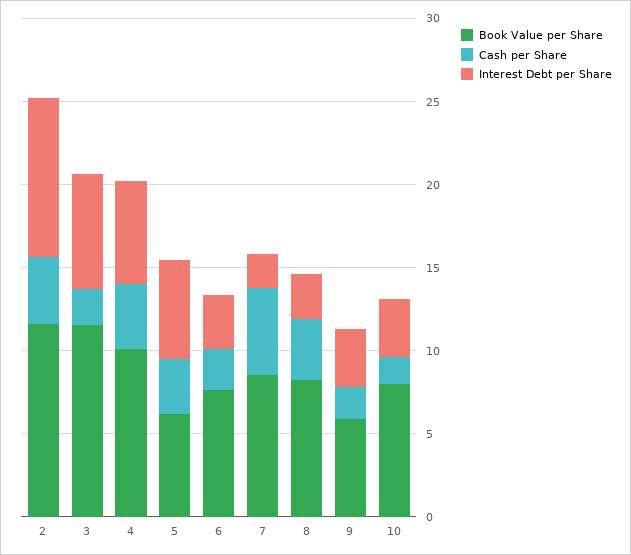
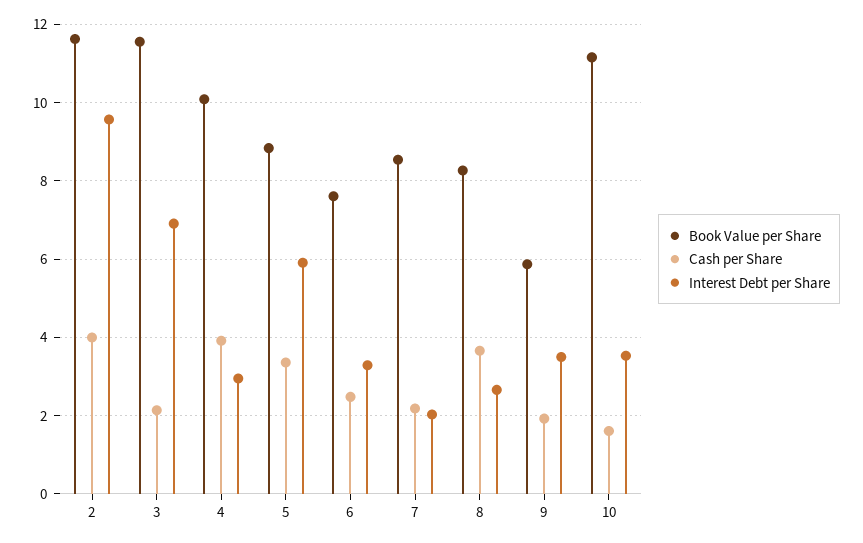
  {
    "Book Value per Share": {
      "2": 11.6,
      "3": 11.6,
      "4": 10,
-     "5": 6,
+     "5": 8.8,
      "6": 7.6,
      "7": 8.6,
      "8": 8.2,
      "9": 5.8,
-     "10": 8
+     "10": 11.2
    },
    "Cash per Share": {
      "2": 4,
      "3": 2.2,
      "4": 4,
      "5": 3.4,
      "6": 2.4,
-     "7": 5,
+     "7": 2.2,
      "8": 3.6,
      "9": 2,
      "10": 1.6
    },
    "Interest Debt per Share": {
      "2": 9.6,
      "3": 7,
-     "4": 6,
+     "4": 3,
      "5": 6,
      "6": 3.2,
      "7": 2,
      "8": 2.6,
      "9": 3.6,
      "10": 3.6
    }
  }

